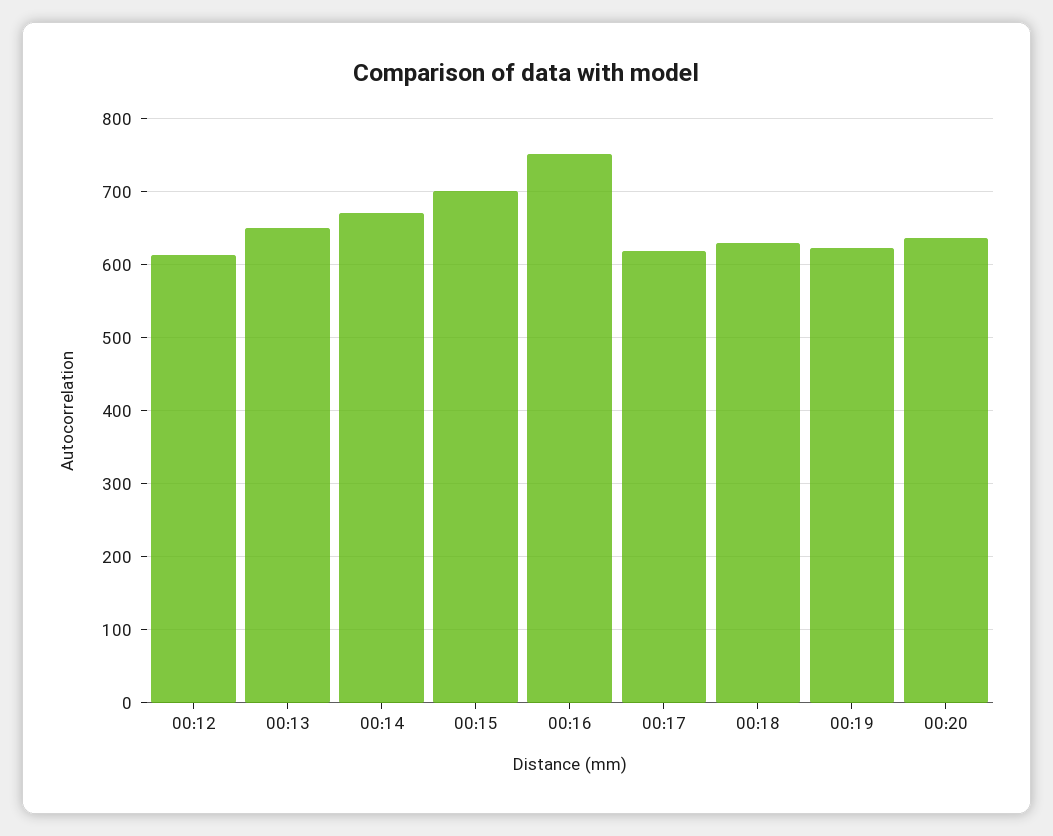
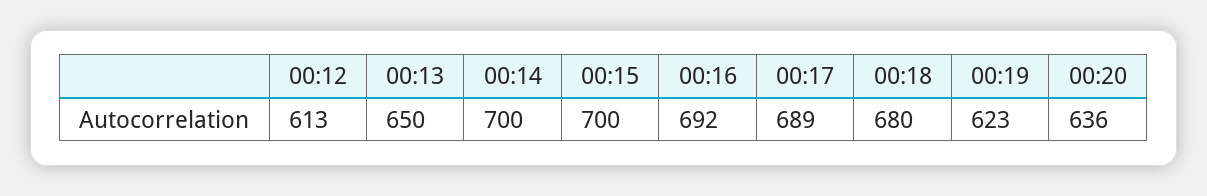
  {
    "00:12": 613,
    "00:13": 650,
-   "00:14": 670,
+   "00:14": 700,
    "00:15": 700,
-   "00:16": 750,
+   "00:16": 692,
-   "00:17": 620,
+   "00:17": 689,
-   "00:18": 630,
+   "00:18": 680,
    "00:19": 623,
    "00:20": 636
  }

